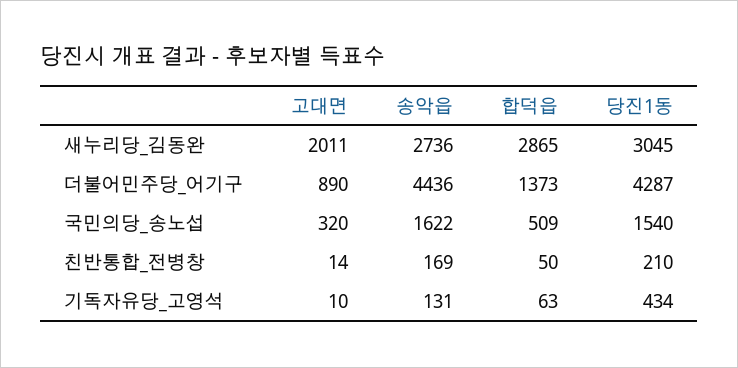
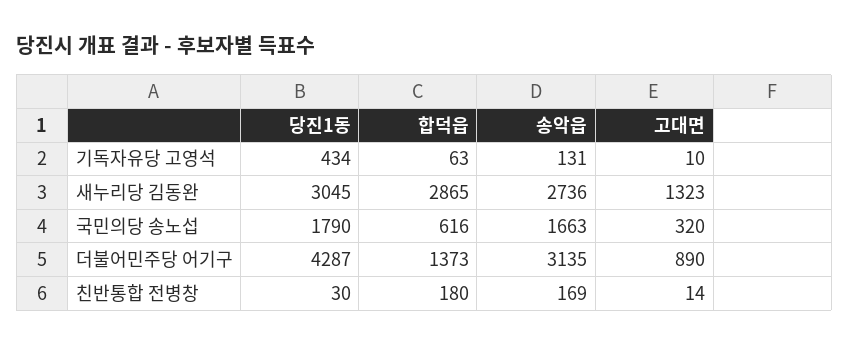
  {
    "고대면": {
-     "새누리당_김동완": 2011,
+     "새누리당_김동완": 1323,
      "더불어민주당_어기구": 890,
      "국민의당_송노섭": 320,
      "친반통합_전병창": 14,
      "기독자유당_고영석": 10
    },
    "송악읍": {
      "새누리당_김동완": 2736,
-     "더불어민주당_어기구": 4436,
+     "더불어민주당_어기구": 3135,
-     "국민의당_송노섭": 1622,
+     "국민의당_송노섭": 1663,
      "친반통합_전병창": 169,
      "기독자유당_고영석": 131
    },
    "합덕읍": {
      "새누리당_김동완": 2865,
      "더불어민주당_어기구": 1373,
-     "국민의당_송노섭": 509,
+     "국민의당_송노섭": 616,
-     "친반통합_전병창": 50,
+     "친반통합_전병창": 180,
      "기독자유당_고영석": 63
    },
    "당진1동": {
      "새누리당_김동완": 3045,
      "더불어민주당_어기구": 4287,
-     "국민의당_송노섭": 1540,
+     "국민의당_송노섭": 1790,
-     "친반통합_전병창": 210,
+     "친반통합_전병창": 30,
      "기독자유당_고영석": 434
    }
  }

